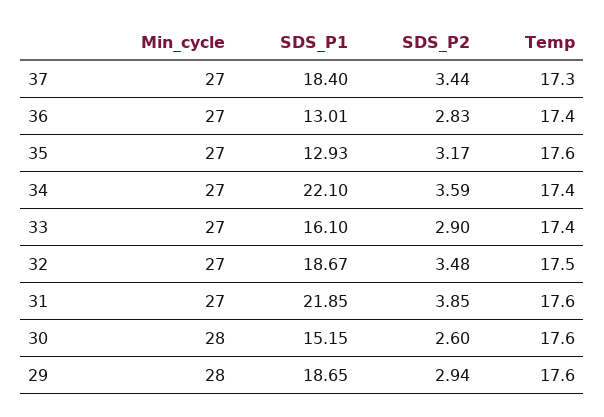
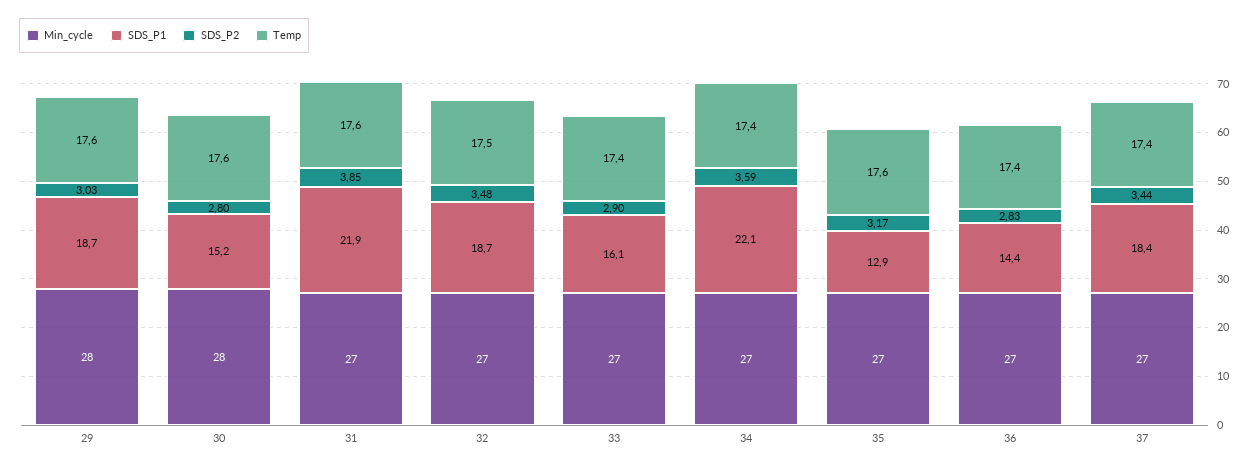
  {
    "Min_cycle": {
      "37": 27,
      "36": 27,
      "35": 27,
      "34": 27,
      "33": 27,
      "32": 27,
      "31": 27,
      "30": 28,
      "29": 28
    },
    "SDS_P1": {
      "37": 18.4,
-     "36": 13.01,
+     "36": 14.4,
      "35": 12.93,
      "34": 22.1,
      "33": 16.1,
      "32": 18.67,
      "31": 21.85,
      "30": 15.15,
      "29": 18.65
    },
    "SDS_P2": {
      "37": 3.44,
      "36": 2.83,
      "35": 3.17,
      "34": 3.59,
      "33": 2.9,
      "32": 3.48,
      "31": 3.85,
-     "30": 2.6,
+     "30": 2.8,
-     "29": 2.94
+     "29": 3.03
    },
    "Temp": {
-     "37": 17.3,
+     "37": 17.4,
      "36": 17.4,
      "35": 17.6,
      "34": 17.4,
      "33": 17.4,
      "32": 17.5,
      "31": 17.6,
      "30": 17.6,
      "29": 17.6
    }
  }

